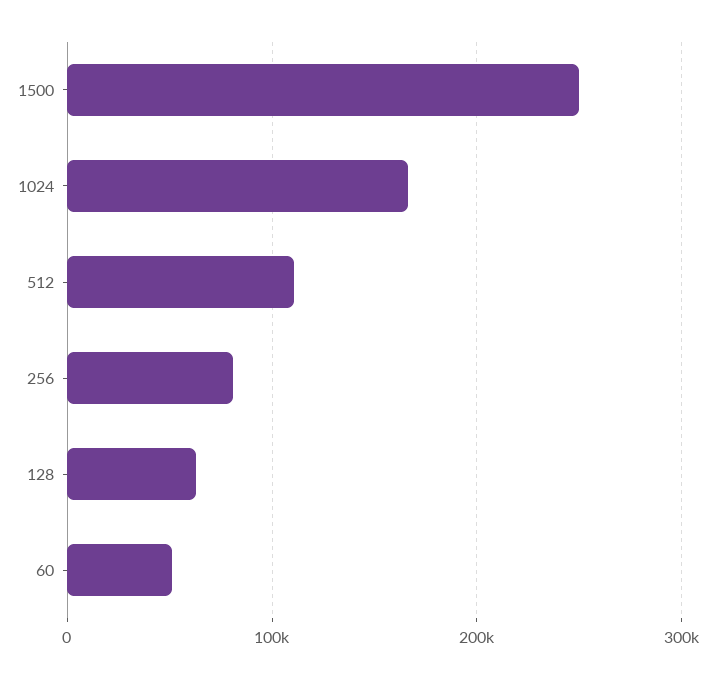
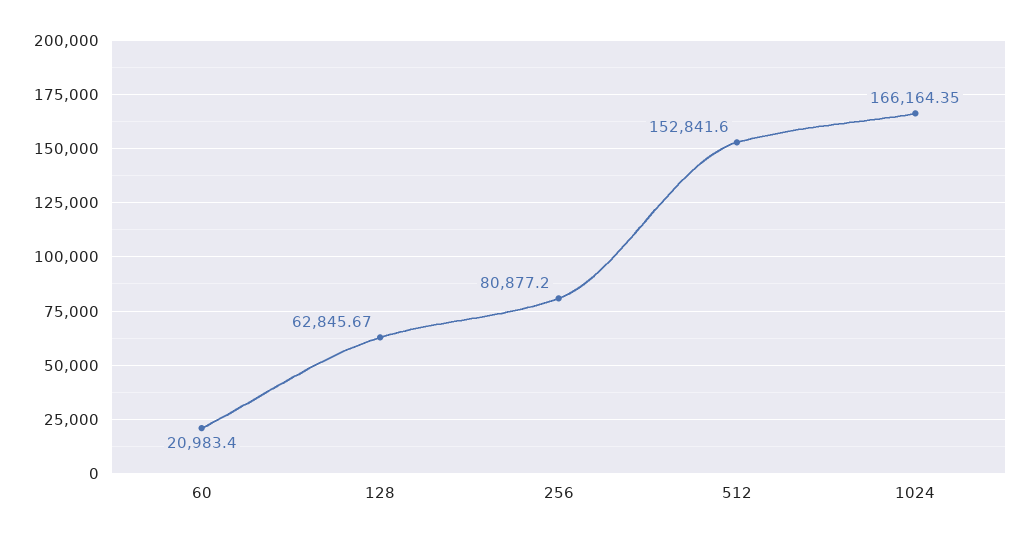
  {
-   "1500": 250000,
    "1024": 166164.35,
-   "512": 110000,
+   "512": 152841.6,
    "256": 80877.2,
    "128": 62845.67,
-   "60": 50000
+   "60": 20983.4
  }

